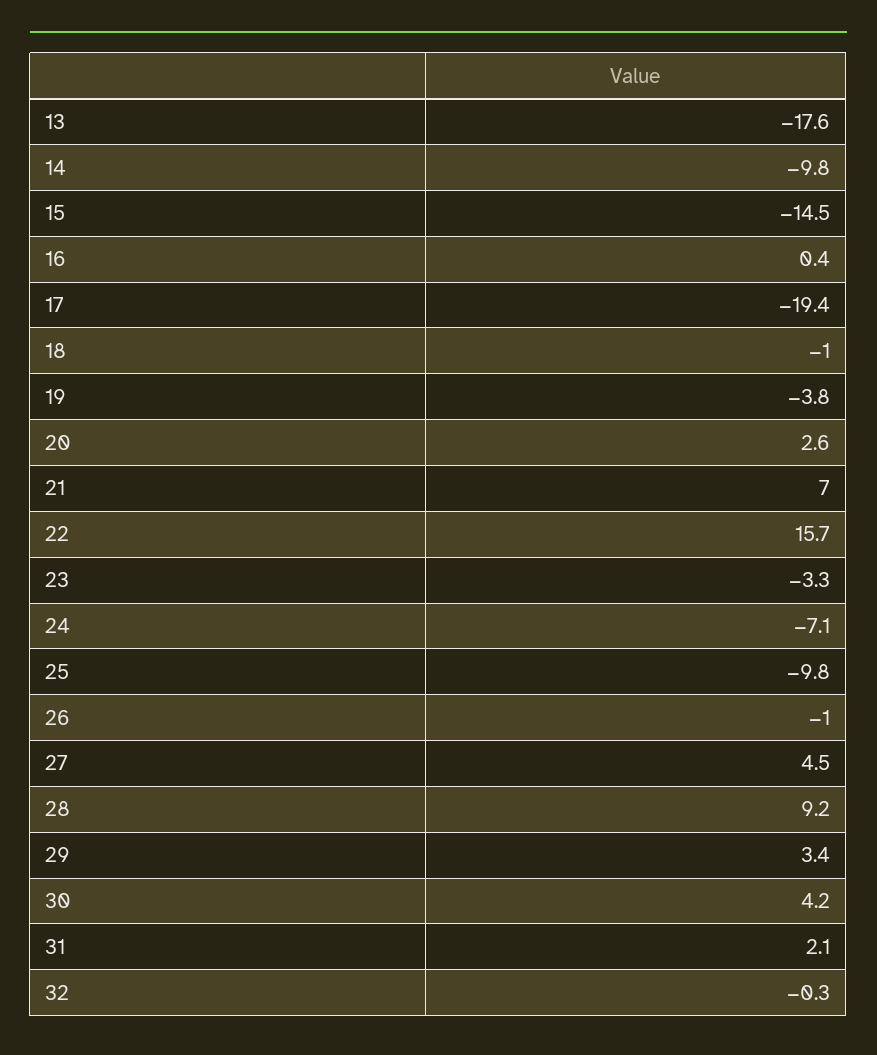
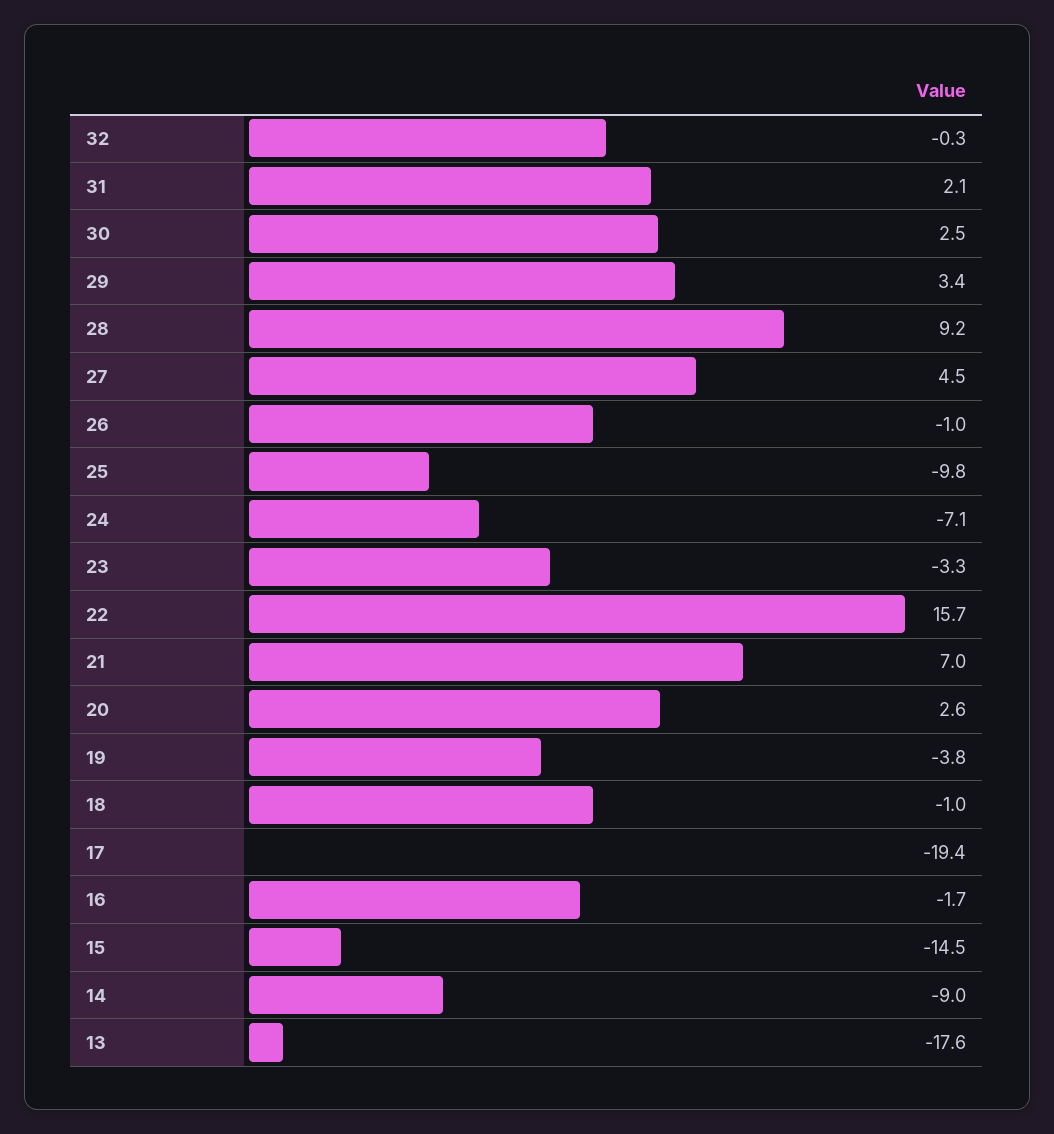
  {
    "13": -17.6,
-   "14": -9.8,
+   "14": -9,
    "15": -14.5,
-   "16": 0.4,
+   "16": -1.7,
    "17": -19.4,
    "18": -1,
    "19": -3.8,
    "20": 2.6,
    "21": 7,
    "22": 15.7,
    "23": -3.3,
    "24": -7.1,
    "25": -9.8,
    "26": -1,
    "27": 4.5,
    "28": 9.2,
    "29": 3.4,
-   "30": 4.2,
+   "30": 2.5,
    "31": 2.1,
    "32": -0.3
  }

